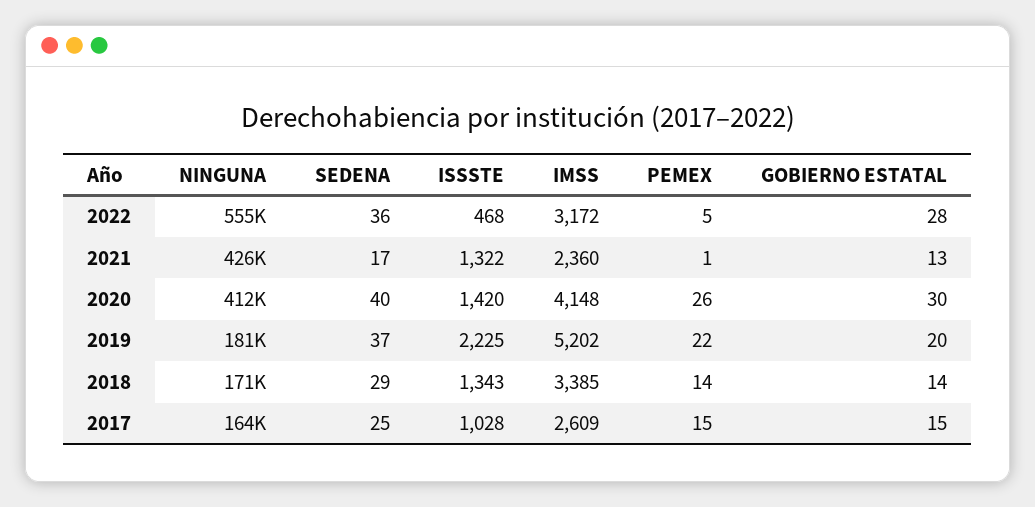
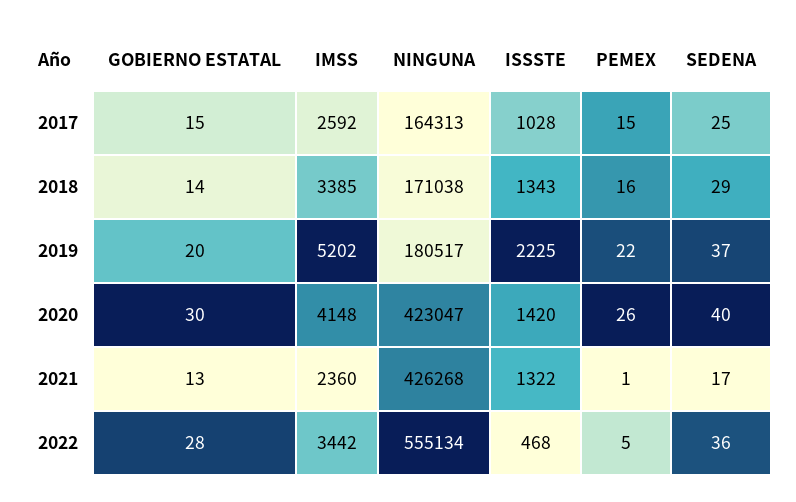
  {
    "NINGUNA": {
      "2022": 555134,
      "2021": 426268,
-     "2020": 412000,
+     "2020": 423047,
      "2019": 180517,
      "2018": 171038,
      "2017": 164313
    },
    "SEDENA": {
      "2022": 36,
      "2021": 17,
      "2020": 40,
      "2019": 37,
      "2018": 29,
      "2017": 25
    },
    "ISSSTE": {
      "2022": 468,
      "2021": 1322,
      "2020": 1420,
      "2019": 2225,
      "2018": 1343,
      "2017": 1028
    },
    "IMSS": {
-     "2022": 3172,
+     "2022": 3442,
      "2021": 2360,
      "2020": 4148,
      "2019": 5202,
      "2018": 3385,
-     "2017": 2609
+     "2017": 2592
    },
    "PEMEX": {
      "2022": 5,
      "2021": 1,
      "2020": 26,
      "2019": 22,
-     "2018": 14,
+     "2018": 16,
      "2017": 15
    },
    "GOBIERNO ESTATAL": {
      "2022": 28,
      "2021": 13,
      "2020": 30,
      "2019": 20,
      "2018": 14,
      "2017": 15
    }
  }

